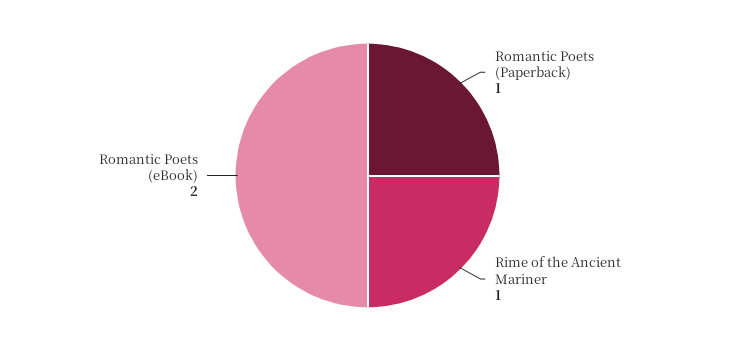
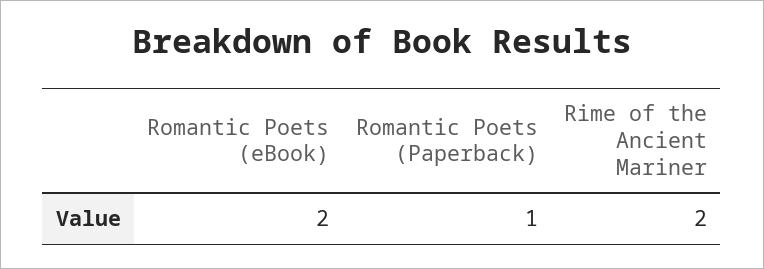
  {
    "Romantic Poets (Paperback)": 1,
-   "Rime of the Ancient Mariner": 1,
+   "Rime of the Ancient Mariner": 2,
    "Romantic Poets (eBook)": 2
  }

